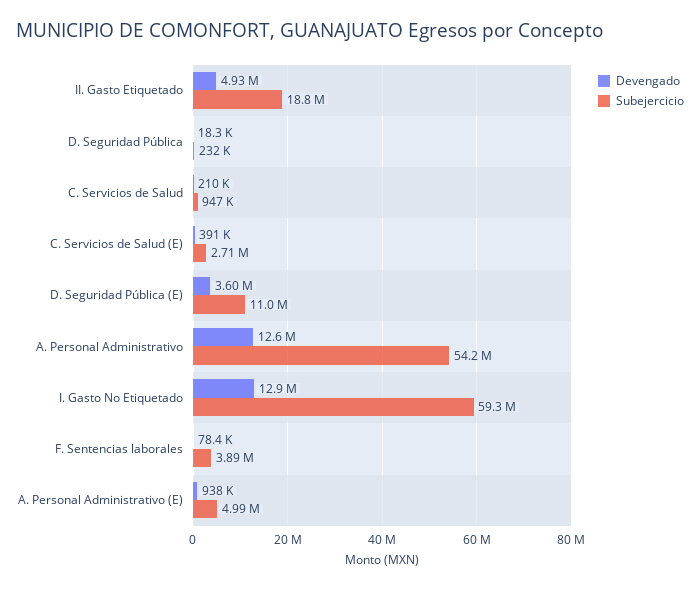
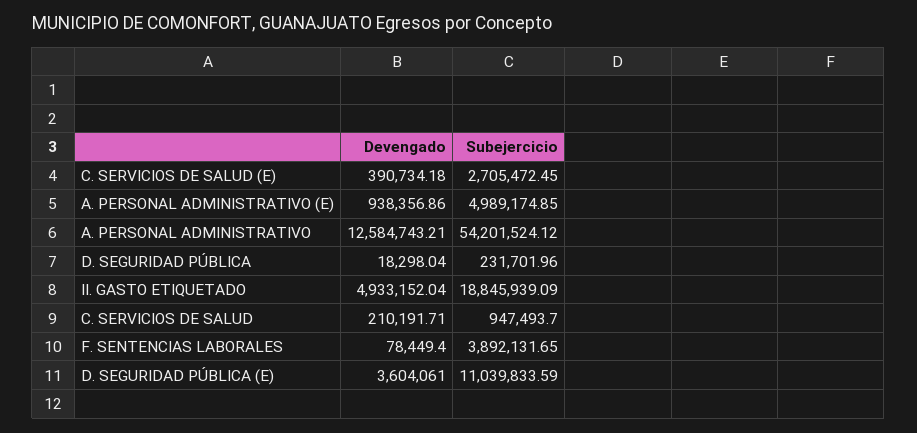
  {
    "Devengado": {
      "II. Gasto Etiquetado": 4933152.04,
      "D. Seguridad Pública": 18298.04,
      "C. Servicios de Salud": 210191.71,
      "C. Servicios de Salud (E)": 390734.18,
      "D. Seguridad Pública (E)": 3604061,
      "A. Personal Administrativo": 12584743.21,
-     "I. Gasto No Etiquetado": 12900000,
      "F. Sentencias laborales": 78449.4,
      "A. Personal Administrativo (E)": 938356.86
    },
    "Subejercicio": {
      "II. Gasto Etiquetado": 18845939.09,
      "D. Seguridad Pública": 231701.96,
      "C. Servicios de Salud": 947493.7,
      "C. Servicios de Salud (E)": 2705472.45,
      "D. Seguridad Pública (E)": 11039833.59,
      "A. Personal Administrativo": 54201524.12,
-     "I. Gasto No Etiquetado": 59300000,
      "F. Sentencias laborales": 3892131.65,
      "A. Personal Administrativo (E)": 4989174.85
    }
  }

